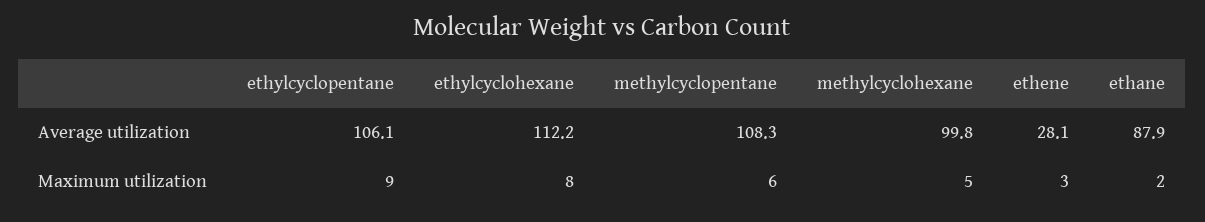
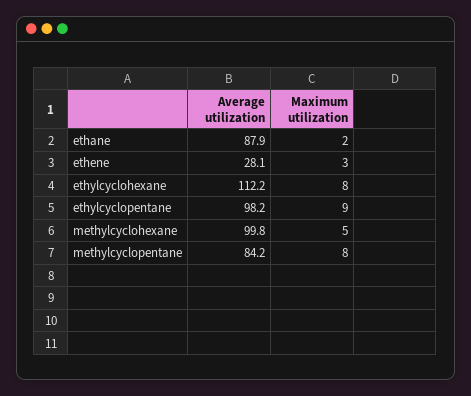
  {
    "ethylcyclopentane": {
-     "Average utilization": 106.1,
+     "Average utilization": 98.2,
      "Maximum utilization": 9
    },
    "ethylcyclohexane": {
      "Average utilization": 112.2,
      "Maximum utilization": 8
    },
    "methylcyclopentane": {
-     "Average utilization": 108.3,
+     "Average utilization": 84.2,
-     "Maximum utilization": 6
+     "Maximum utilization": 8
    },
    "methylcyclohexane": {
      "Average utilization": 99.8,
      "Maximum utilization": 5
    },
    "ethene": {
      "Average utilization": 28.1,
      "Maximum utilization": 3
    },
    "ethane": {
      "Average utilization": 87.9,
      "Maximum utilization": 2
    }
  }

